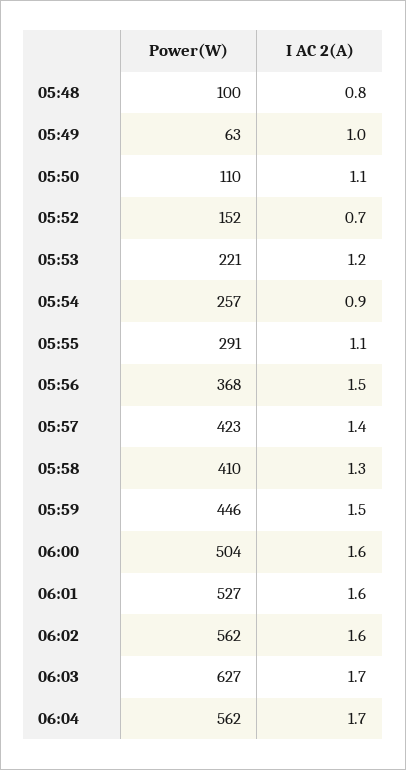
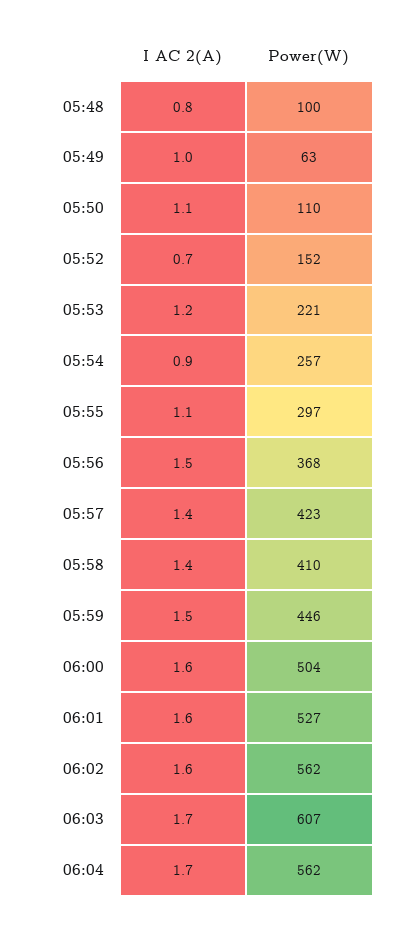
  {
    "Power(W)": {
      "05:48": 100,
      "05:49": 63,
      "05:50": 110,
      "05:52": 152,
      "05:53": 221,
      "05:54": 257,
-     "05:55": 291,
+     "05:55": 297,
      "05:56": 368,
      "05:57": 423,
      "05:58": 410,
      "05:59": 446,
      "06:00": 504,
      "06:01": 527,
      "06:02": 562,
-     "06:03": 627,
+     "06:03": 607,
      "06:04": 562
    },
    "I AC 2(A)": {
      "05:48": 0.8,
      "05:49": 1,
      "05:50": 1.1,
      "05:52": 0.7,
      "05:53": 1.2,
      "05:54": 0.9,
      "05:55": 1.1,
      "05:56": 1.5,
      "05:57": 1.4,
-     "05:58": 1.3,
+     "05:58": 1.4,
      "05:59": 1.5,
      "06:00": 1.6,
      "06:01": 1.6,
      "06:02": 1.6,
      "06:03": 1.7,
      "06:04": 1.7
    }
  }

